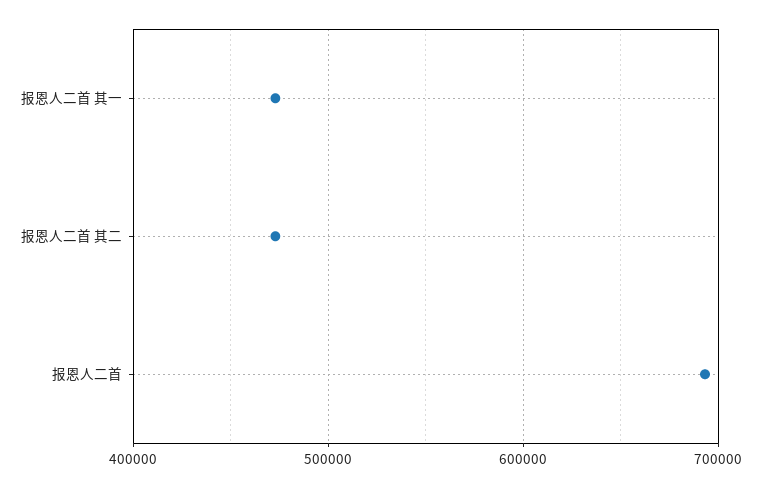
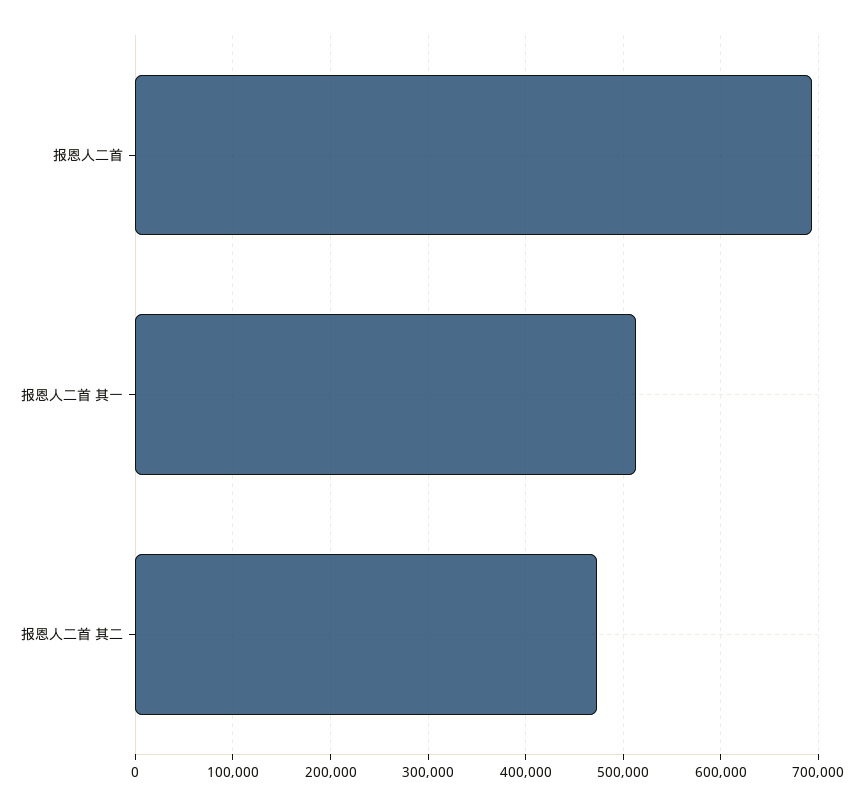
  {
-   "报恩人二首 其一": 470000,
+   "报恩人二首 其一": 510000,
    "报恩人二首 其二": 470000,
    "报恩人二首": 690000
  }

